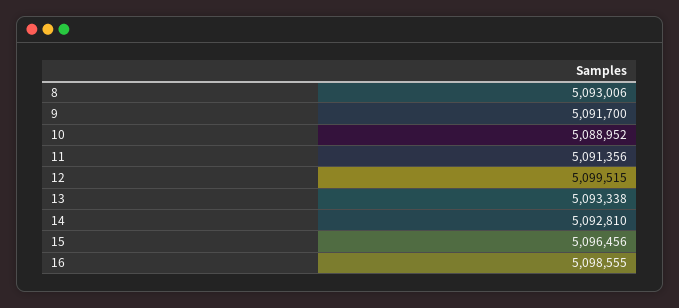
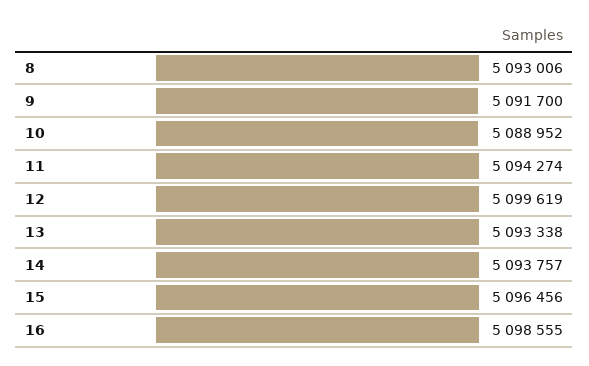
  {
    "8": 5093006,
    "9": 5091700,
    "10": 5088952,
-   "11": 5091356,
+   "11": 5094274,
-   "12": 5099515,
+   "12": 5099619,
    "13": 5093338,
-   "14": 5092810,
+   "14": 5093757,
    "15": 5096456,
    "16": 5098555
  }

